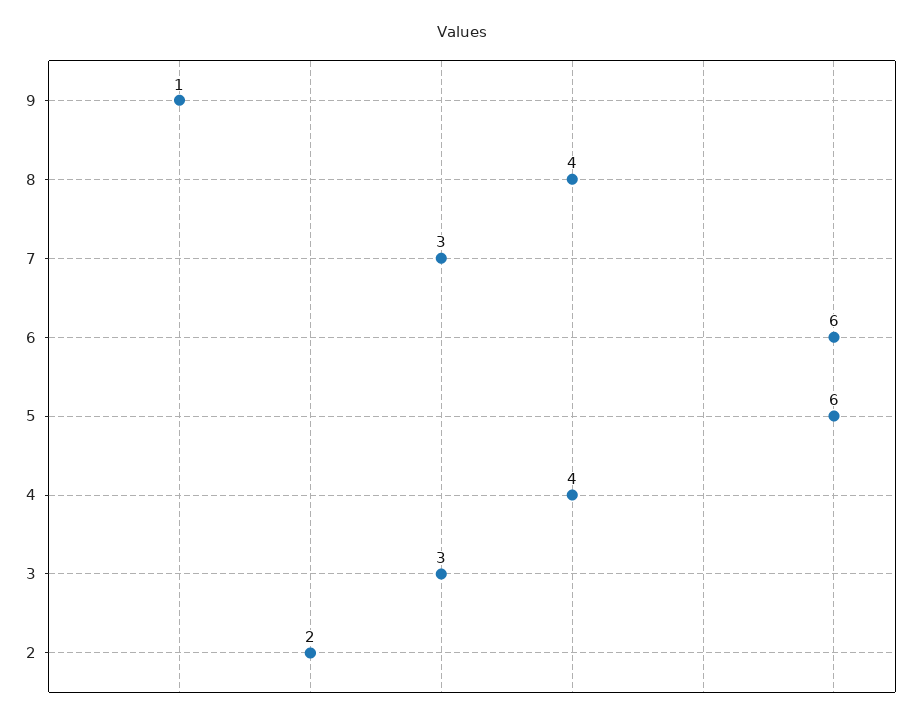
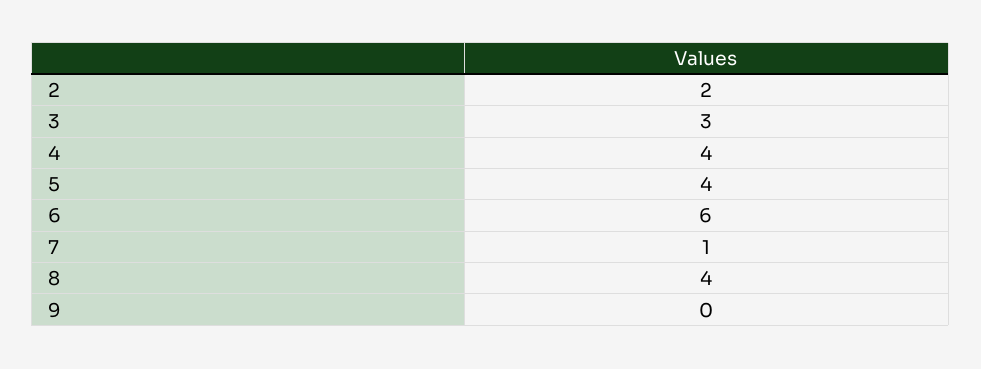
  {
-   "9": 1,
+   "9": 0,
    "8": 4,
-   "7": 3,
+   "7": 1,
    "6": 6,
-   "5": 6,
+   "5": 4,
    "4": 4,
    "3": 3,
    "2": 2
  }

